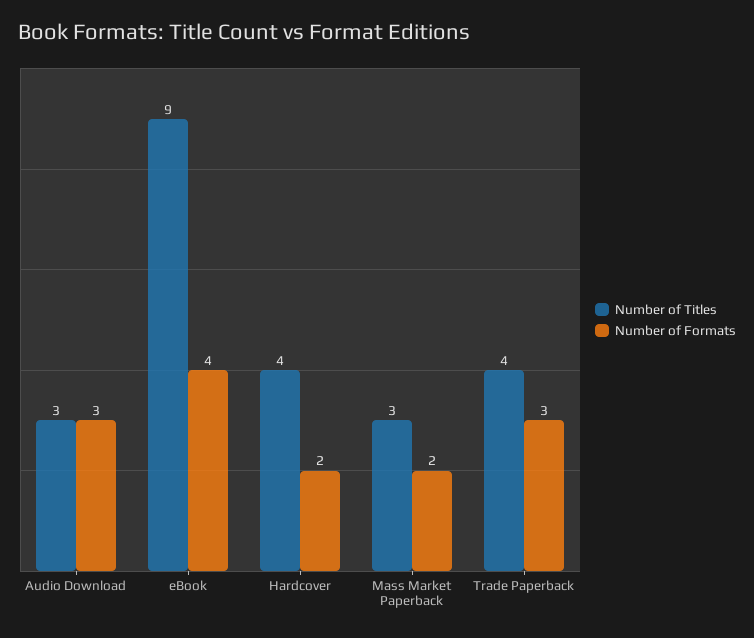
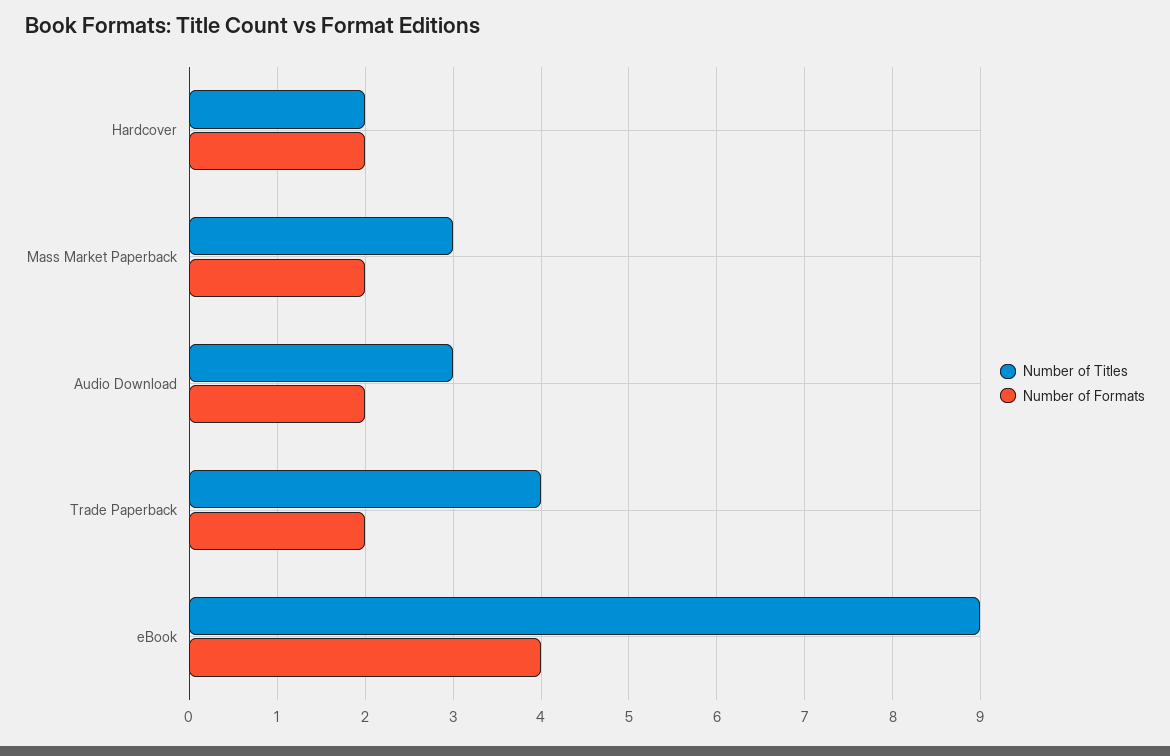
  {
    "Number of Titles": {
      "Audio Download": 3,
      "eBook": 9,
-     "Hardcover": 4,
+     "Hardcover": 2,
      "Mass Market Paperback": 3,
      "Trade Paperback": 4
    },
    "Number of Formats": {
-     "Audio Download": 3,
+     "Audio Download": 2,
      "eBook": 4,
      "Hardcover": 2,
      "Mass Market Paperback": 2,
-     "Trade Paperback": 3
+     "Trade Paperback": 2
    }
  }

